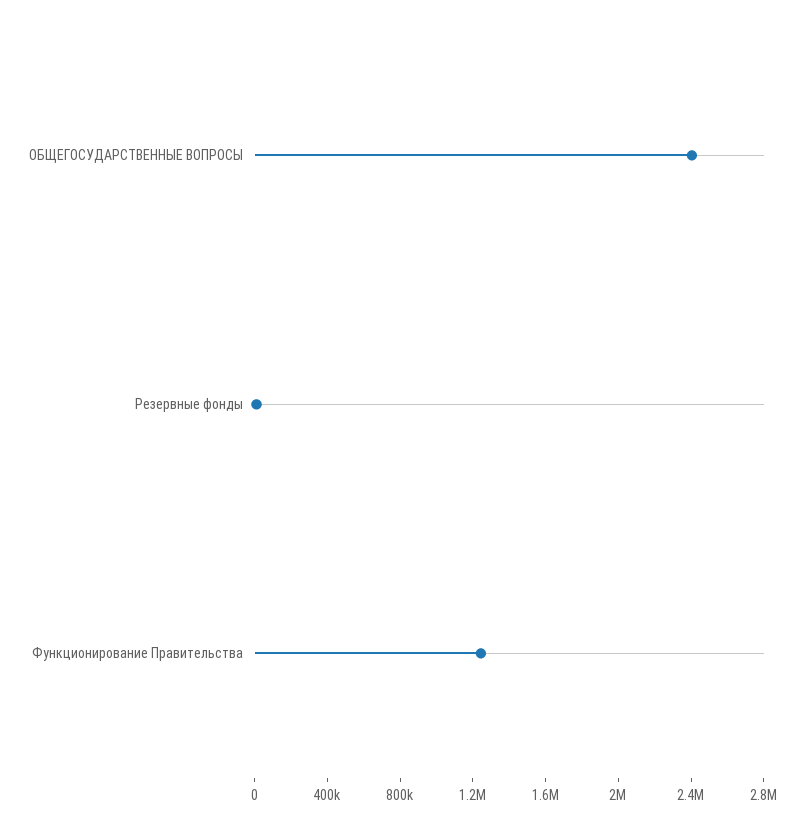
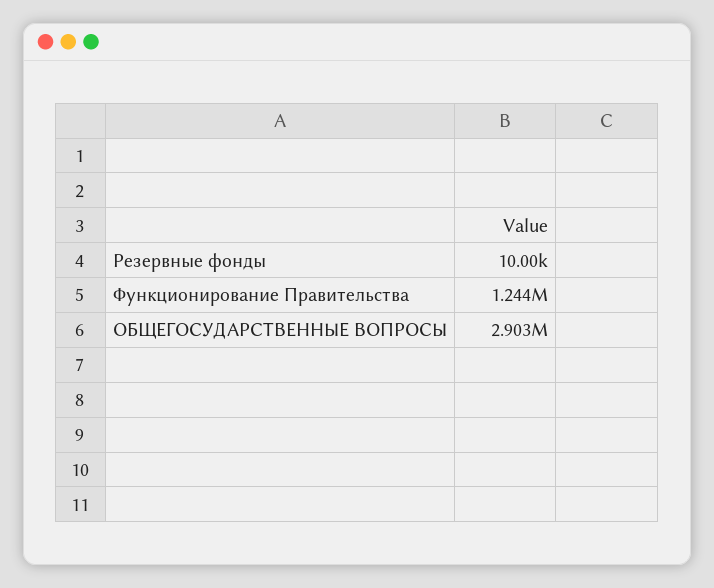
  {
-   "ОБЩЕГОСУДАРСТВЕННЫЕ ВОПРОСЫ": 2400000,
+   "ОБЩЕГОСУДАРСТВЕННЫЕ ВОПРОСЫ": 2903000,
    "Резервные фонды": 10000,
    "Функционирование Правительства": 1244000
  }

